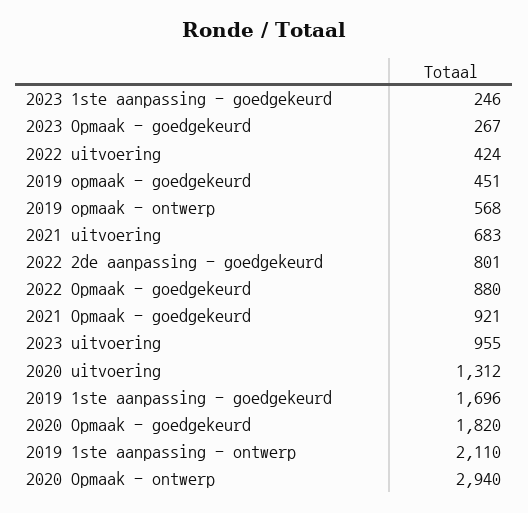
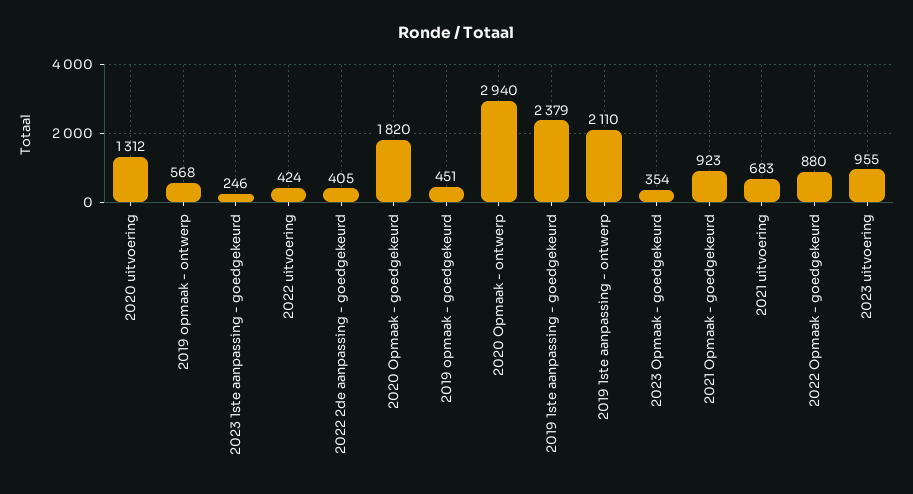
  {
    "2023 1ste aanpassing - goedgekeurd": 246,
-   "2023 Opmaak - goedgekeurd": 267,
+   "2023 Opmaak - goedgekeurd": 354,
    "2022 uitvoering": 424,
    "2019 opmaak - goedgekeurd": 451,
    "2019 opmaak - ontwerp": 568,
    "2021 uitvoering": 683,
-   "2022 2de aanpassing - goedgekeurd": 801,
+   "2022 2de aanpassing - goedgekeurd": 405,
    "2022 Opmaak - goedgekeurd": 880,
-   "2021 Opmaak - goedgekeurd": 921,
+   "2021 Opmaak - goedgekeurd": 923,
    "2023 uitvoering": 955,
    "2020 uitvoering": 1312,
-   "2019 1ste aanpassing - goedgekeurd": 1696,
+   "2019 1ste aanpassing - goedgekeurd": 2379,
    "2020 Opmaak - goedgekeurd": 1820,
    "2019 1ste aanpassing - ontwerp": 2110,
    "2020 Opmaak - ontwerp": 2940
  }

